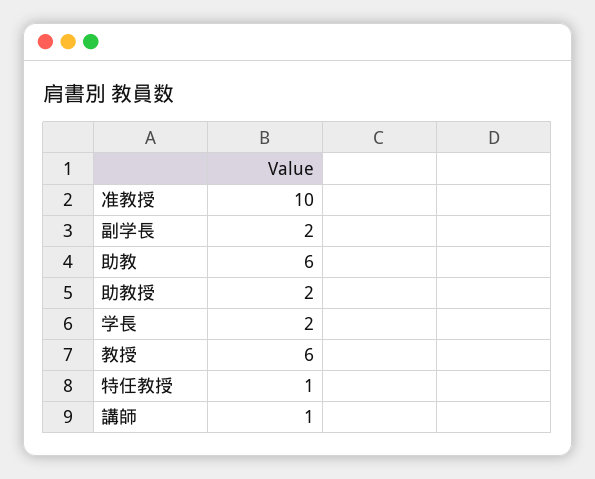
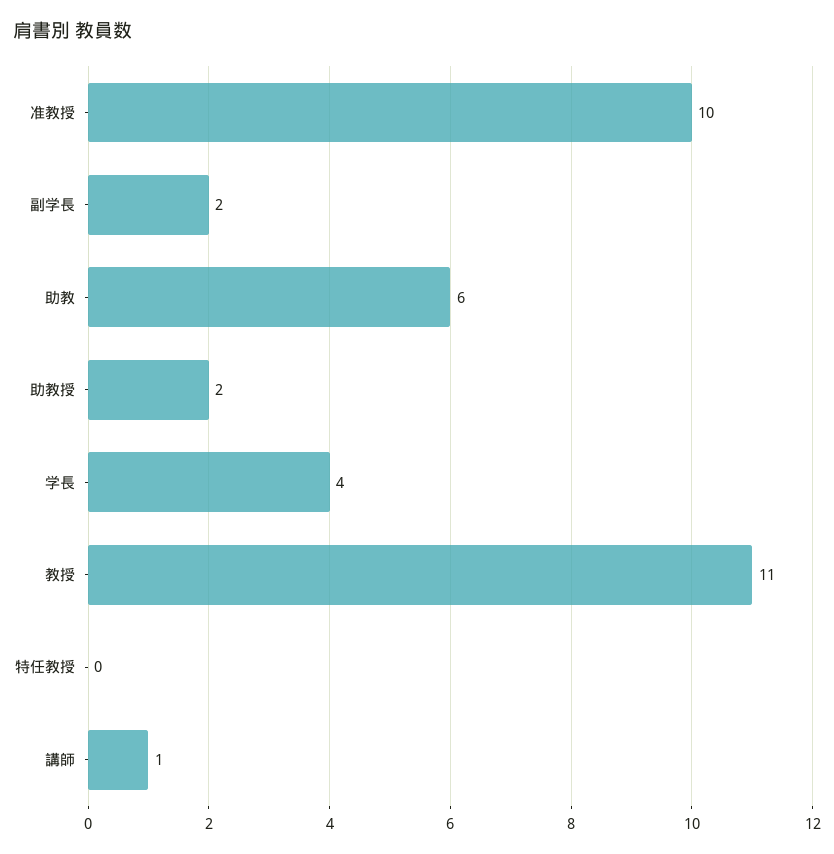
  {
    "准教授": 10,
    "副学長": 2,
    "助教": 6,
    "助教授": 2,
-   "学長": 2,
+   "学長": 4,
-   "教授": 6,
+   "教授": 11,
-   "特任教授": 1,
+   "特任教授": 0,
    "講師": 1
  }

